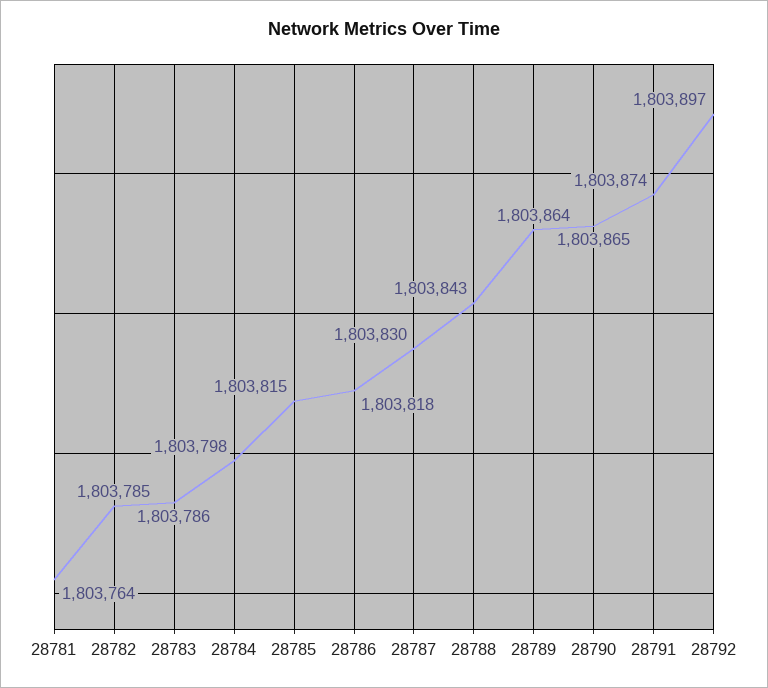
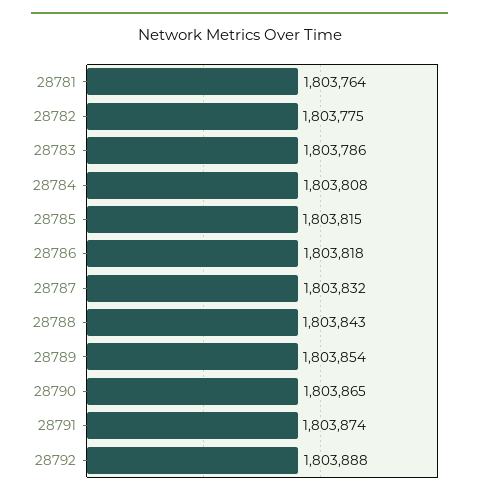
  {
    "28781": 1803764,
-   "28782": 1803785,
+   "28782": 1803775,
    "28783": 1803786,
-   "28784": 1803798,
+   "28784": 1803808,
    "28785": 1803815,
    "28786": 1803818,
-   "28787": 1803830,
+   "28787": 1803832,
    "28788": 1803843,
-   "28789": 1803864,
+   "28789": 1803854,
    "28790": 1803865,
    "28791": 1803874,
-   "28792": 1803897
+   "28792": 1803888
  }

